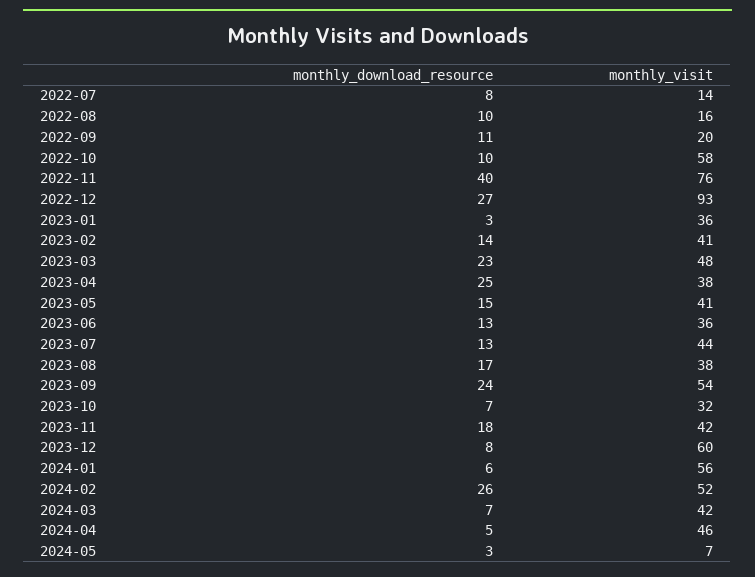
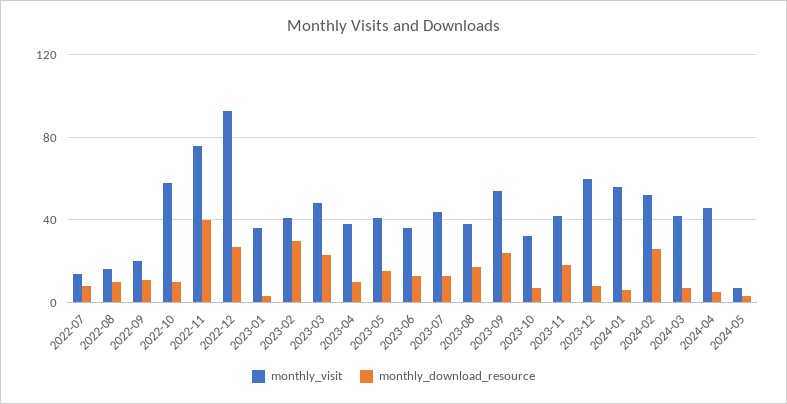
  {
    "monthly_download_resource": {
      "2022-07": 8,
      "2022-08": 10,
      "2022-09": 11,
      "2022-10": 10,
      "2022-11": 40,
      "2022-12": 27,
      "2023-01": 3,
-     "2023-02": 14,
+     "2023-02": 30,
      "2023-03": 23,
-     "2023-04": 25,
+     "2023-04": 10,
      "2023-05": 15,
      "2023-06": 13,
      "2023-07": 13,
      "2023-08": 17,
      "2023-09": 24,
      "2023-10": 7,
      "2023-11": 18,
      "2023-12": 8,
      "2024-01": 6,
      "2024-02": 26,
      "2024-03": 7,
      "2024-04": 5,
      "2024-05": 3
    },
    "monthly_visit": {
      "2022-07": 14,
      "2022-08": 16,
      "2022-09": 20,
      "2022-10": 58,
      "2022-11": 76,
      "2022-12": 93,
      "2023-01": 36,
      "2023-02": 41,
      "2023-03": 48,
      "2023-04": 38,
      "2023-05": 41,
      "2023-06": 36,
      "2023-07": 44,
      "2023-08": 38,
      "2023-09": 54,
      "2023-10": 32,
      "2023-11": 42,
      "2023-12": 60,
      "2024-01": 56,
      "2024-02": 52,
      "2024-03": 42,
      "2024-04": 46,
      "2024-05": 7
    }
  }

